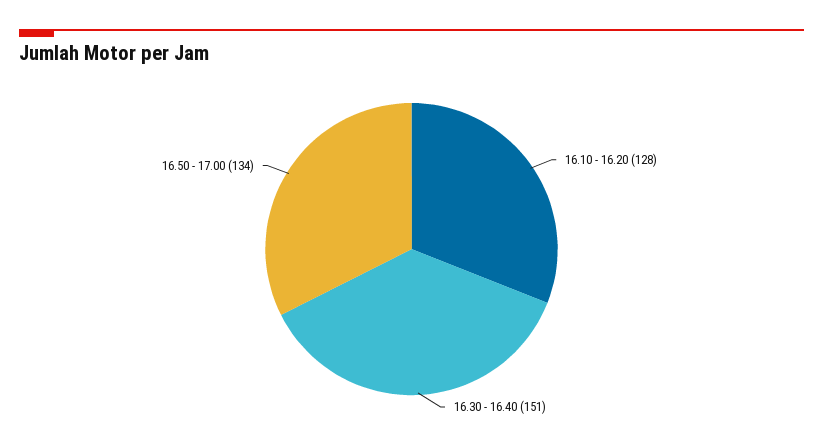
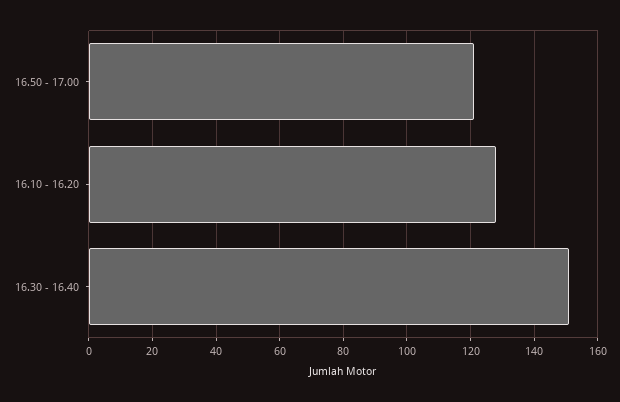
  {
    "16.10 - 16.20": 128,
    "16.30 - 16.40": 151,
-   "16.50 - 17.00": 134
+   "16.50 - 17.00": 120
  }

